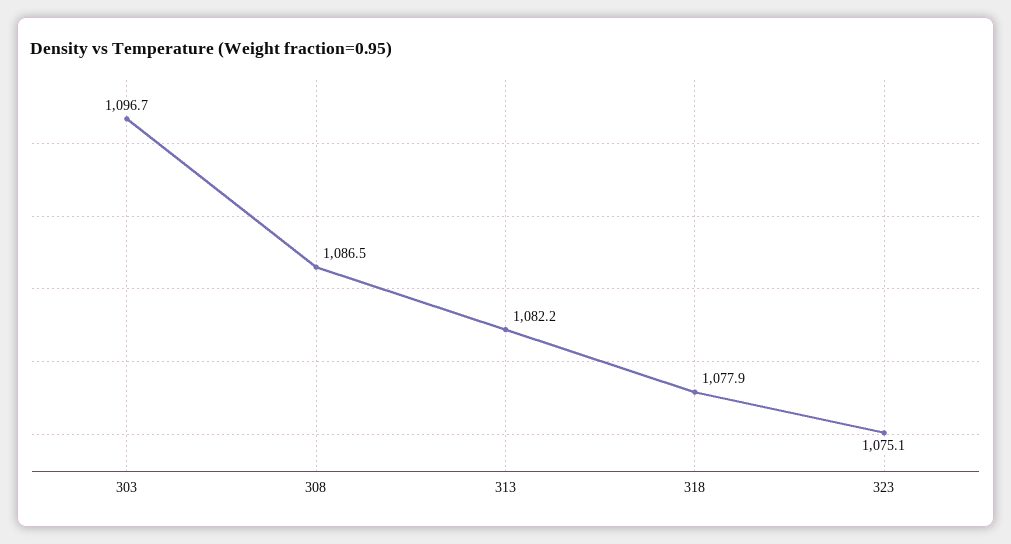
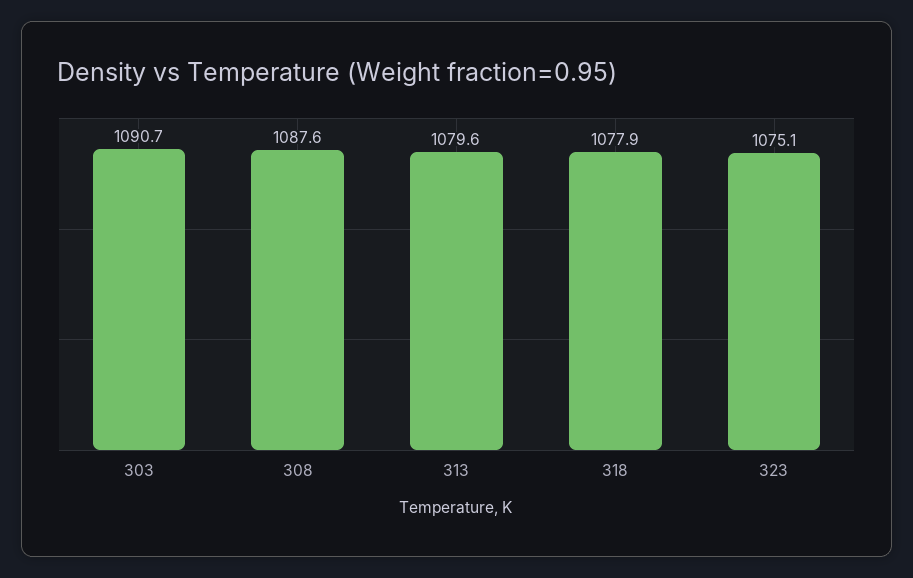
  {
-   "303": 1096.7,
+   "303": 1090.7,
-   "308": 1086.5,
+   "308": 1087.6,
-   "313": 1082.2,
+   "313": 1079.6,
    "318": 1077.9,
    "323": 1075.1
  }

